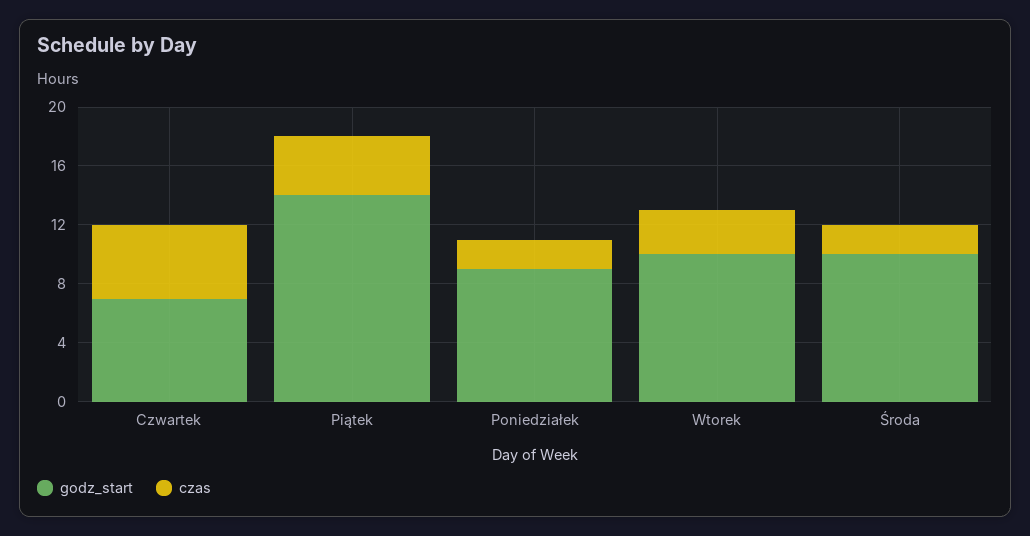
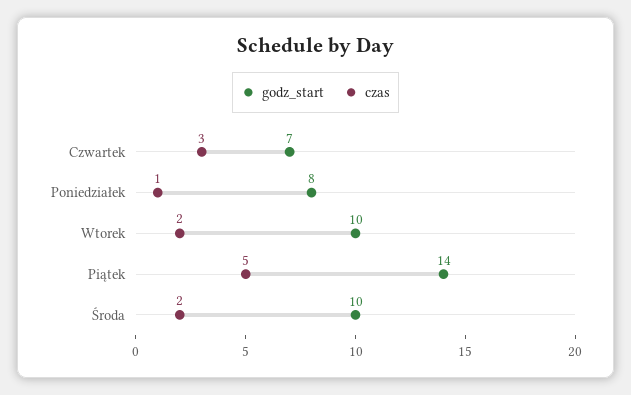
  {
    "godz_start": {
      "Czwartek": 7,
      "Piątek": 14,
-     "Poniedziałek": 9,
+     "Poniedziałek": 8,
      "Wtorek": 10,
      "Środa": 10
    },
    "czas": {
-     "Czwartek": 5,
+     "Czwartek": 3,
-     "Piątek": 4,
+     "Piątek": 5,
-     "Poniedziałek": 2,
+     "Poniedziałek": 1,
-     "Wtorek": 3,
+     "Wtorek": 2,
      "Środa": 2
    }
  }

